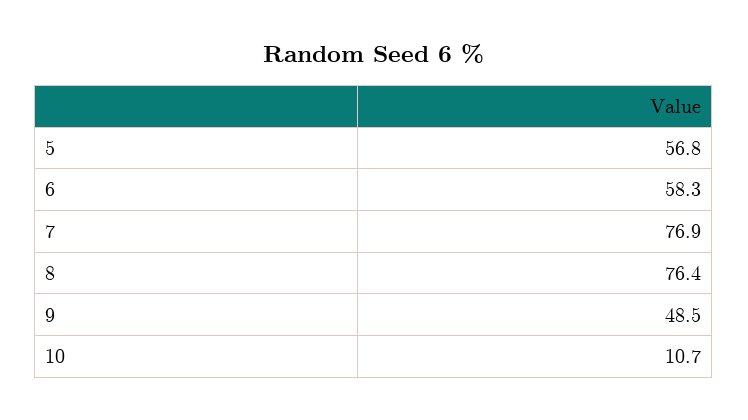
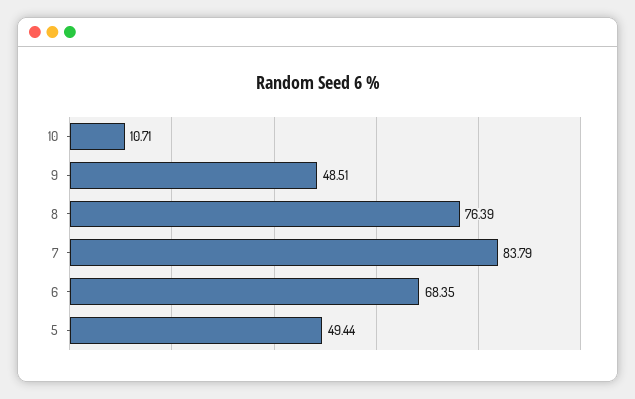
  {
-   "5": 56.8,
+   "5": 49.44,
-   "6": 58.3,
+   "6": 68.35,
-   "7": 76.9,
+   "7": 83.79,
    "8": 76.39,
    "9": 48.51,
    "10": 10.71
  }

